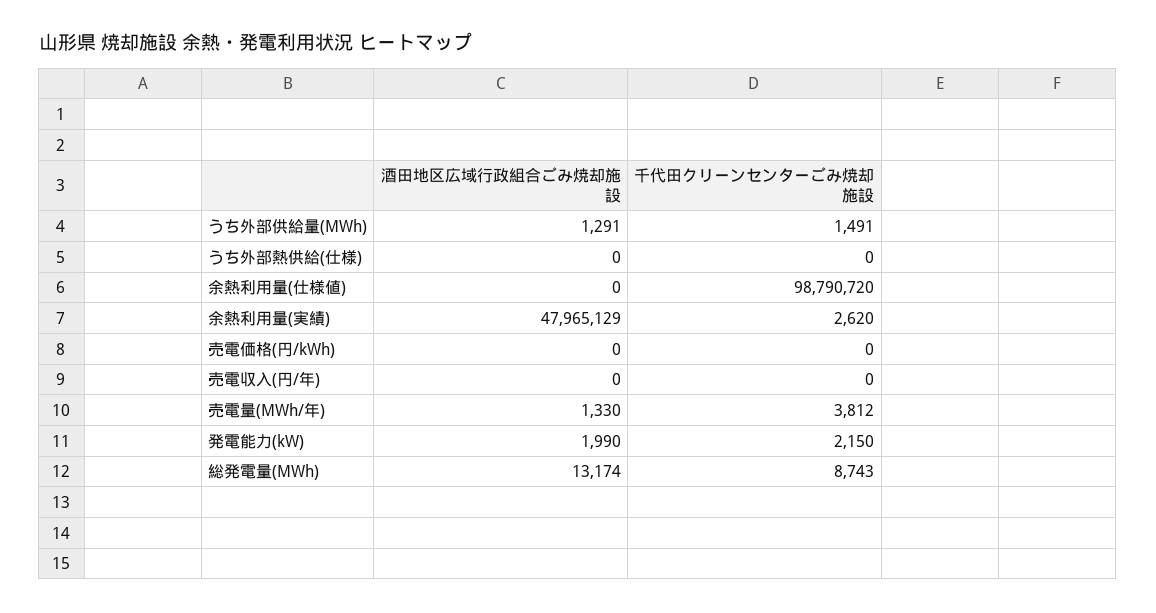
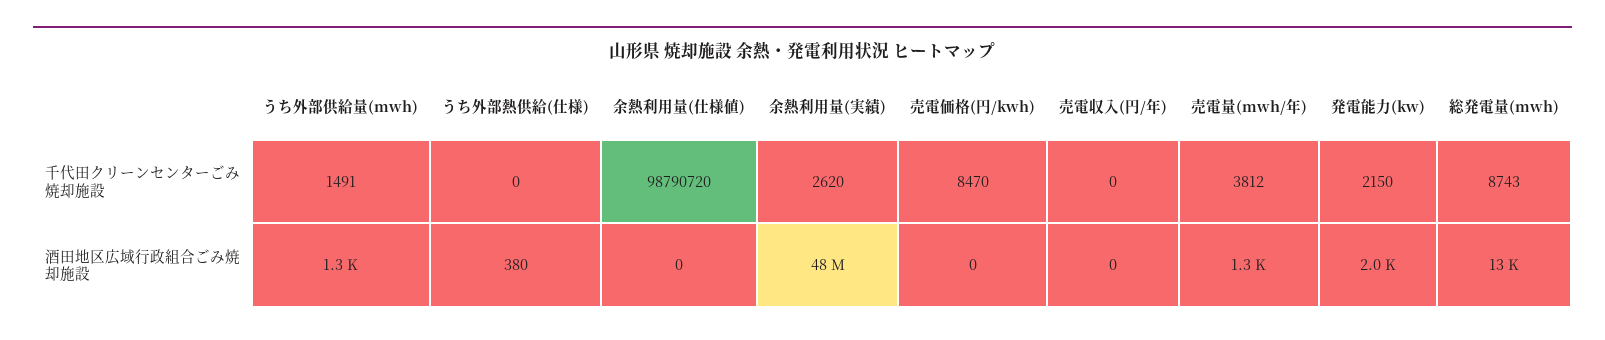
  {
    "酒田地区広域行政組合ごみ焼却施設": {
      "うち外部供給量(MWh)": 1291,
-     "うち外部熱供給(仕様)": 0,
+     "うち外部熱供給(仕様)": 380,
      "余熱利用量(仕様値)": 0,
      "余熱利用量(実績)": 47965129,
      "売電価格(円/kWh)": 0,
      "売電収入(円/年)": 0,
      "売電量(MWh/年)": 1330,
      "発電能力(kW)": 1990,
      "総発電量(MWh)": 13174
    },
    "千代田クリーンセンターごみ焼却施設": {
      "うち外部供給量(MWh)": 1491,
      "うち外部熱供給(仕様)": 0,
      "余熱利用量(仕様値)": 98790720,
      "余熱利用量(実績)": 2620,
-     "売電価格(円/kWh)": 0,
+     "売電価格(円/kWh)": 8470,
      "売電収入(円/年)": 0,
      "売電量(MWh/年)": 3812,
      "発電能力(kW)": 2150,
      "総発電量(MWh)": 8743
    }
  }

